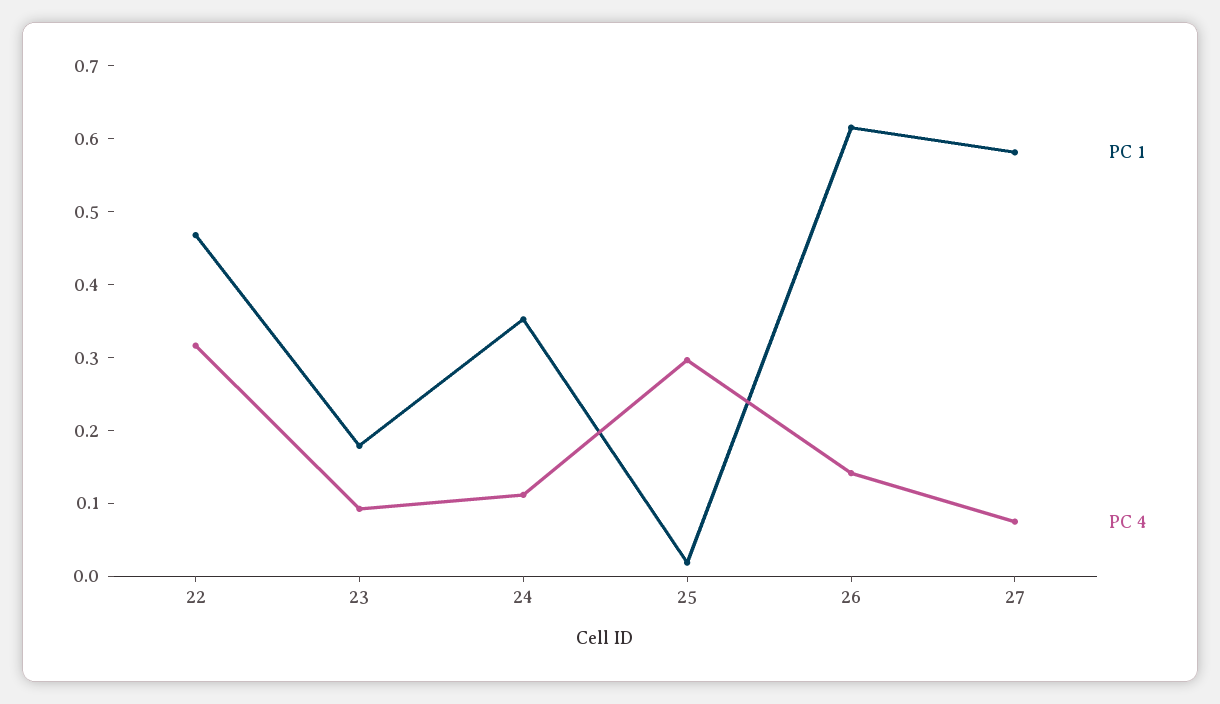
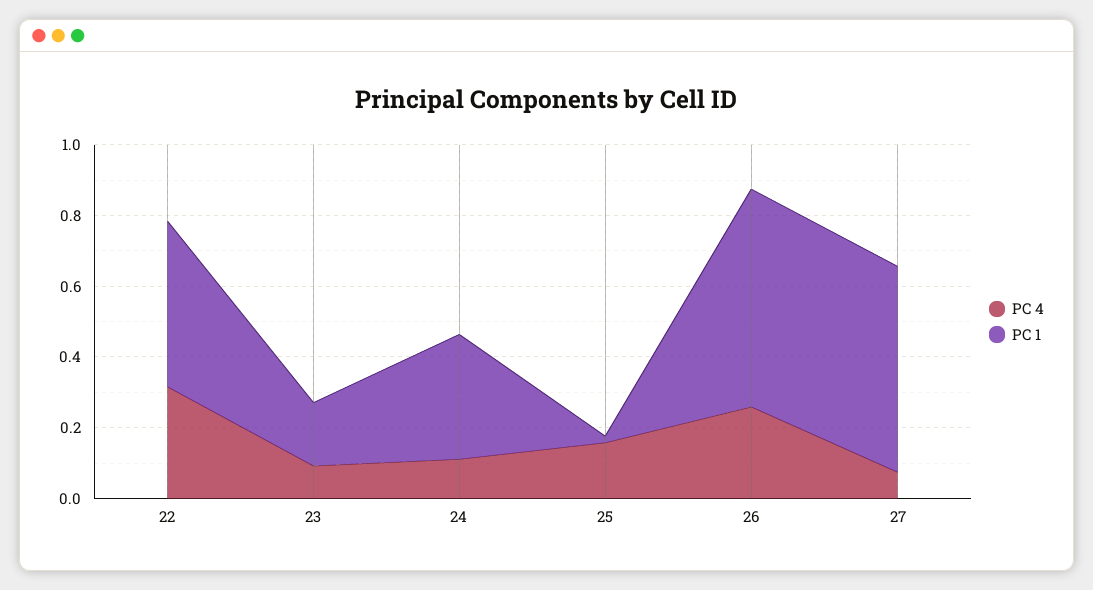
  {
    "PC 1": {
      "22": 0.46,
      "23": 0.18,
      "24": 0.36,
      "25": 0.02,
      "26": 0.62,
      "27": 0.58
    },
    "PC 4": {
      "22": 0.32,
      "23": 0.1,
      "24": 0.12,
-     "25": 0.3,
+     "25": 0.15,
-     "26": 0.14,
+     "26": 0.25,
      "27": 0.08
    }
  }

